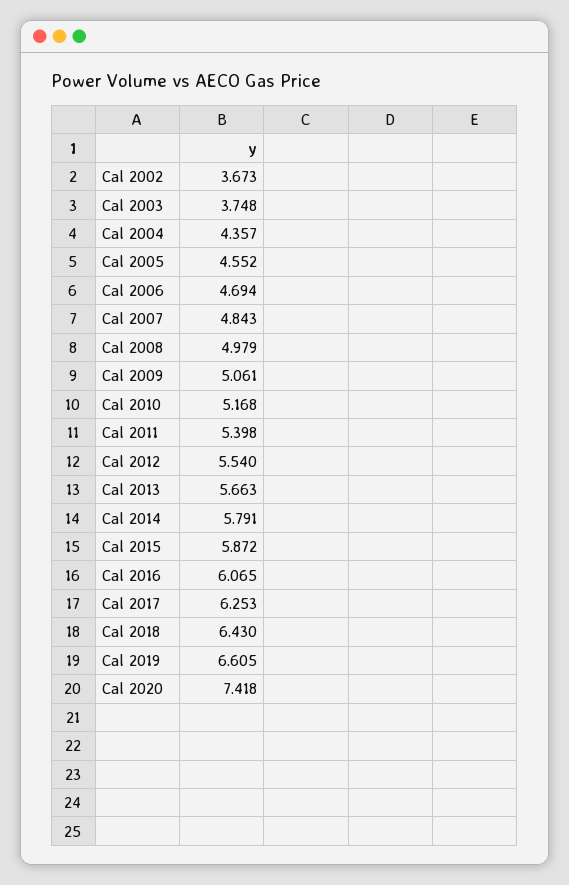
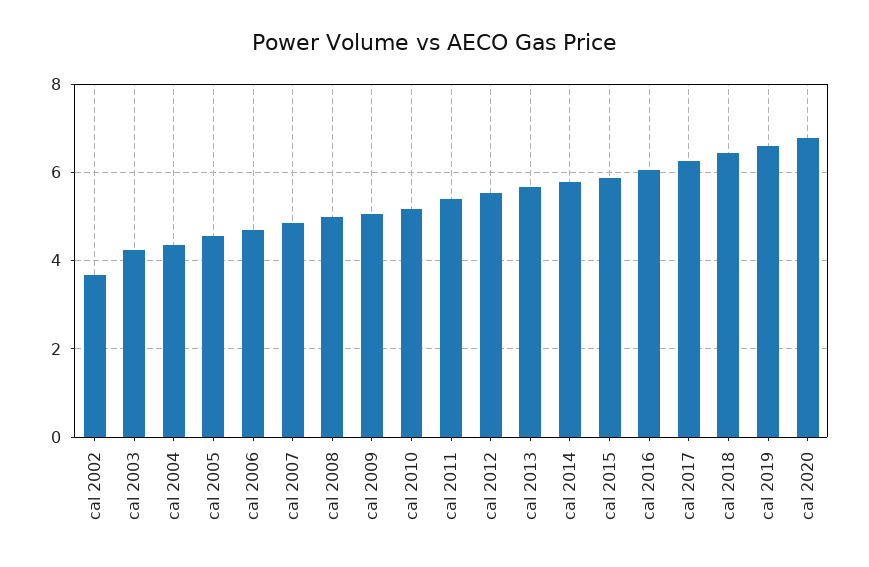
  {
    "Cal 2002": 3.673,
-   "Cal 2003": 3.748,
+   "Cal 2003": 4.2,
    "Cal 2004": 4.357,
    "Cal 2005": 4.552,
    "Cal 2006": 4.694,
    "Cal 2007": 4.843,
    "Cal 2008": 4.979,
    "Cal 2009": 5.061,
    "Cal 2010": 5.168,
    "Cal 2011": 5.398,
    "Cal 2012": 5.54,
    "Cal 2013": 5.663,
    "Cal 2014": 5.791,
    "Cal 2015": 5.872,
    "Cal 2016": 6.065,
    "Cal 2017": 6.253,
    "Cal 2018": 6.43,
    "Cal 2019": 6.605,
-   "Cal 2020": 7.418
+   "Cal 2020": 6.8
  }

